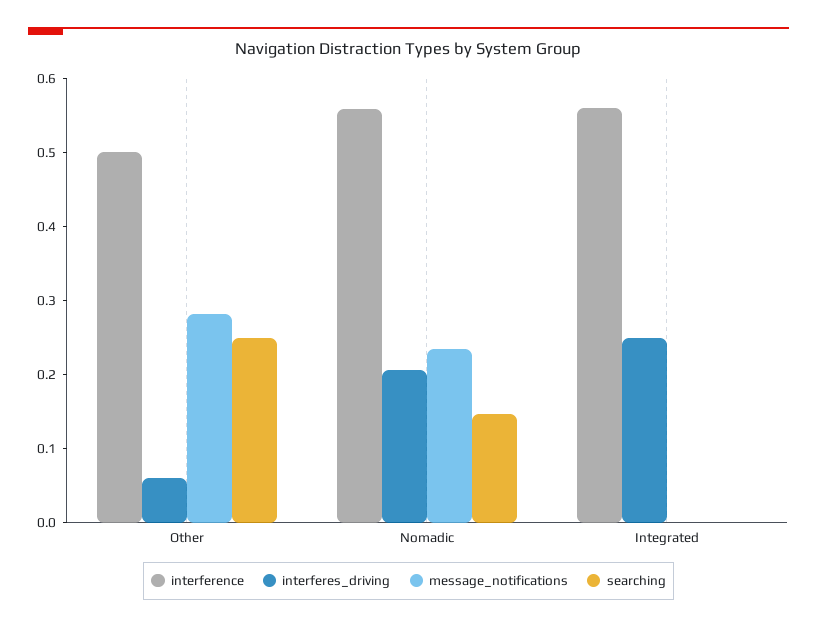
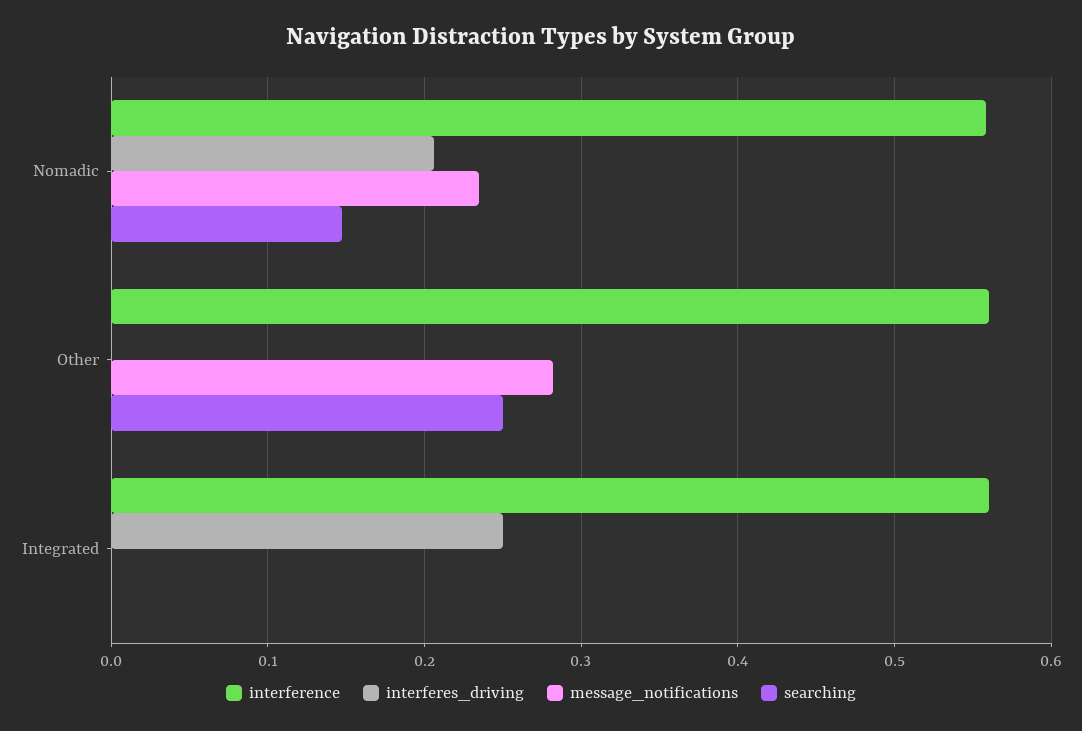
  {
    "interference": {
-     "Other": 0.5,
+     "Other": 0.56,
      "Nomadic": 0.56,
      "Integrated": 0.56
    },
    "interferes_driving": {
-     "Other": 0.06,
+     "Other": 0,
      "Nomadic": 0.21,
      "Integrated": 0.25
    },
    "message_notifications": {
      "Other": 0.28,
      "Nomadic": 0.24,
      "Integrated": 0
    },
    "searching": {
      "Other": 0.25,
      "Nomadic": 0.15,
      "Integrated": 0
    }
  }

